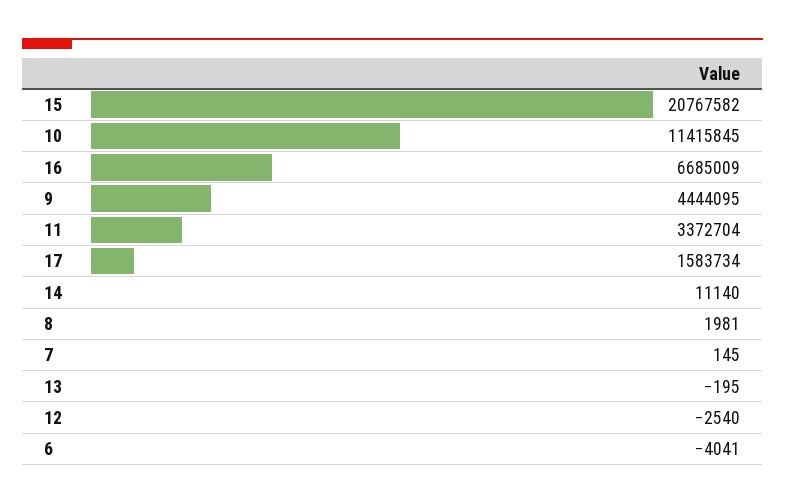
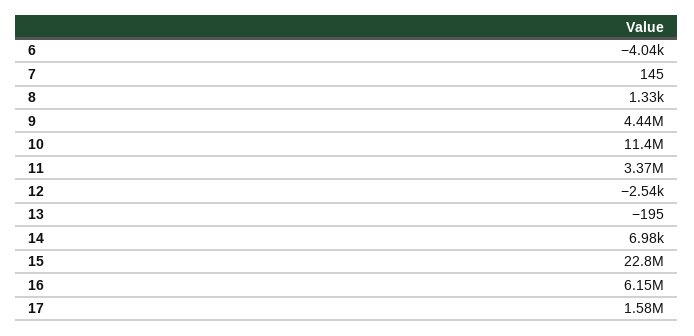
  {
-   "15": 20767582,
+   "15": 22800000,
    "10": 11415845,
-   "16": 6685009,
+   "16": 6150000,
    "9": 4444095,
    "11": 3372704,
    "17": 1583734,
-   "14": 11140,
+   "14": 6980,
-   "8": 1981,
+   "8": 1330,
    "7": 145,
    "13": -195,
    "12": -2540,
    "6": -4041
  }

